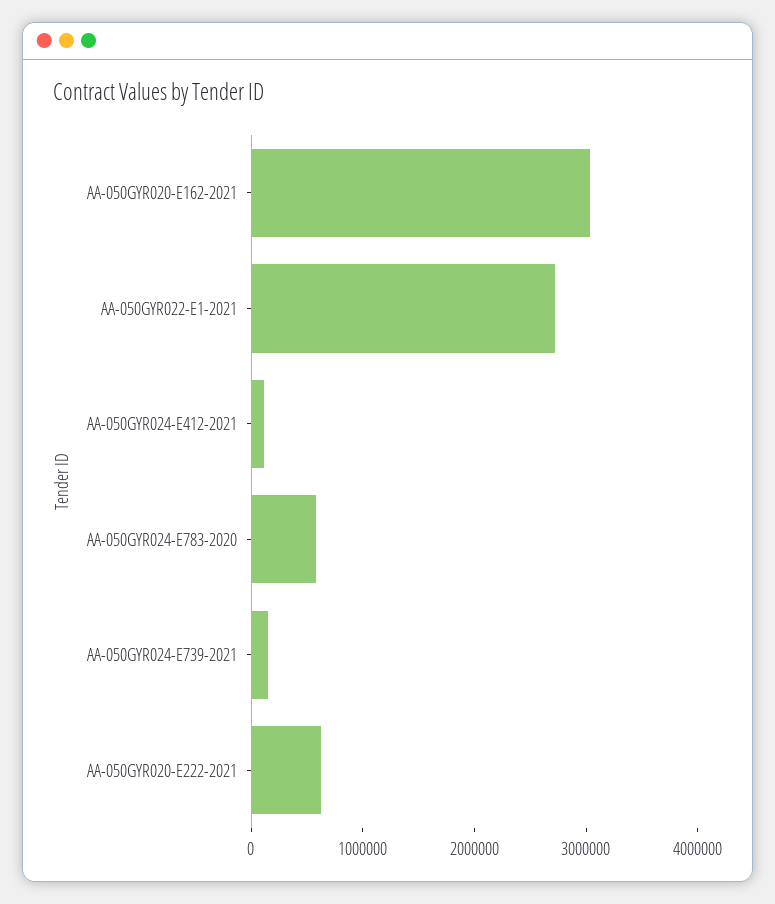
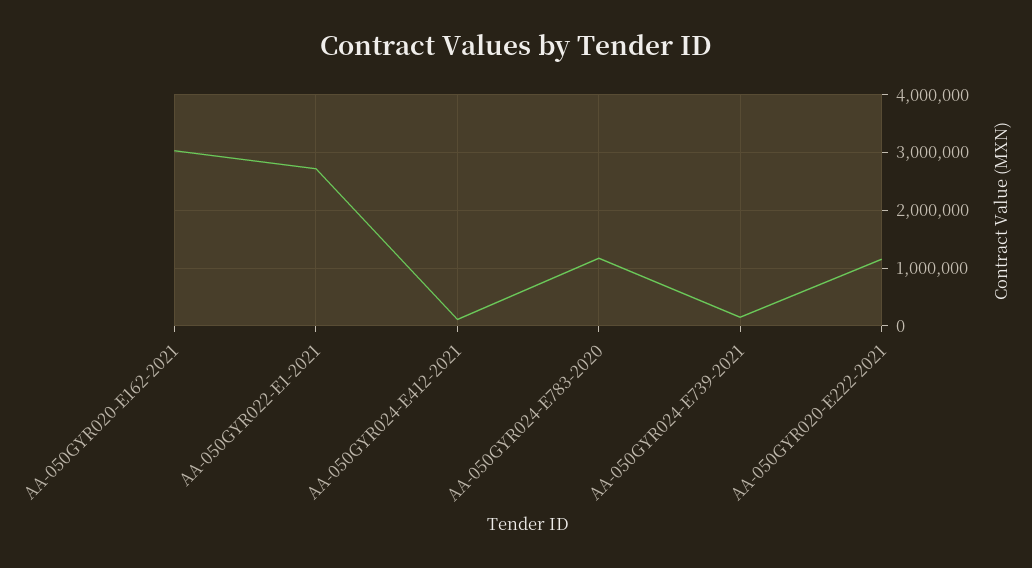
  {
    "AA-050GYR020-E162-2021": 3000000,
    "AA-050GYR022-E1-2021": 2800000,
    "AA-050GYR024-E412-2021": 200000,
-   "AA-050GYR024-E783-2020": 600000,
+   "AA-050GYR024-E783-2020": 1200000,
    "AA-050GYR024-E739-2021": 200000,
-   "AA-050GYR020-E222-2021": 600000
+   "AA-050GYR020-E222-2021": 1200000
  }

